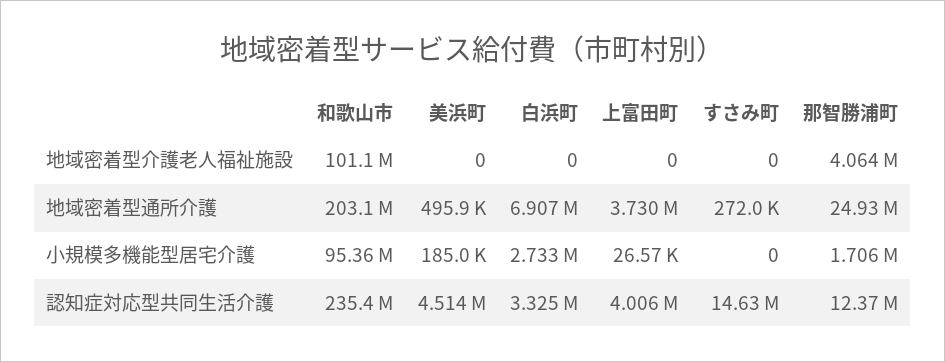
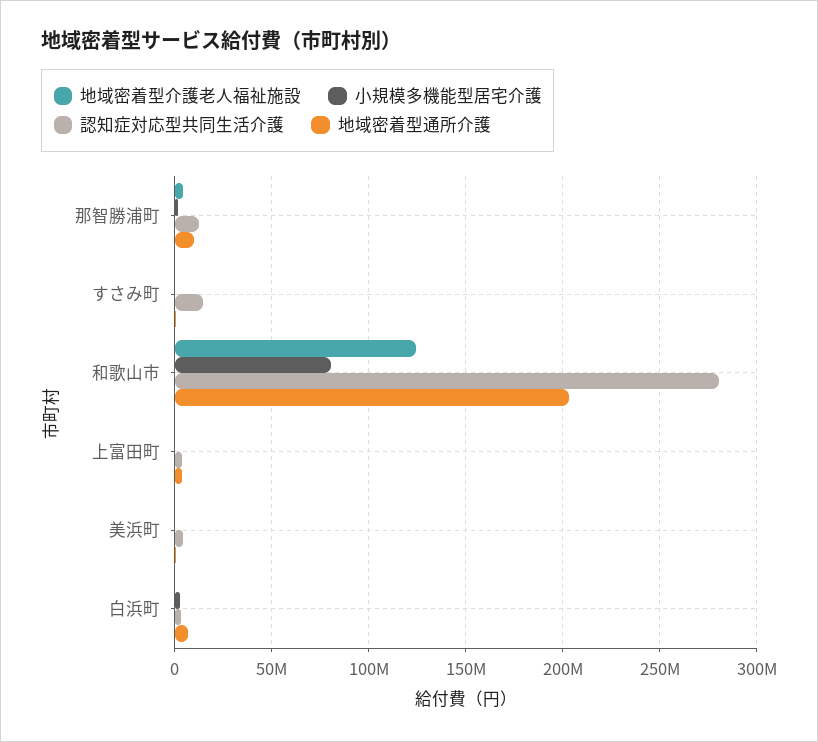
  {
    "地域密着型介護老人福祉施設": {
-     "和歌山市": 101100000,
+     "和歌山市": 125000000,
      "美浜町": 0,
      "白浜町": 0,
      "上富田町": 0,
      "すさみ町": 0,
      "那智勝浦町": 4064000
    },
    "地域密着型通所介護": {
      "和歌山市": 203100000,
      "美浜町": 495900,
      "白浜町": 6907000,
      "上富田町": 3730000,
      "すさみ町": 272000,
-     "那智勝浦町": 24930000
+     "那智勝浦町": 10000000
    },
    "小規模多機能型居宅介護": {
-     "和歌山市": 95360000,
+     "和歌山市": 80000000,
      "美浜町": 185000,
      "白浜町": 2733000,
      "上富田町": 26570,
      "すさみ町": 0,
      "那智勝浦町": 1706000
    },
    "認知症対応型共同生活介護": {
-     "和歌山市": 235400000,
+     "和歌山市": 280000000,
      "美浜町": 4514000,
      "白浜町": 3325000,
      "上富田町": 4006000,
      "すさみ町": 14630000,
      "那智勝浦町": 12370000
    }
  }

